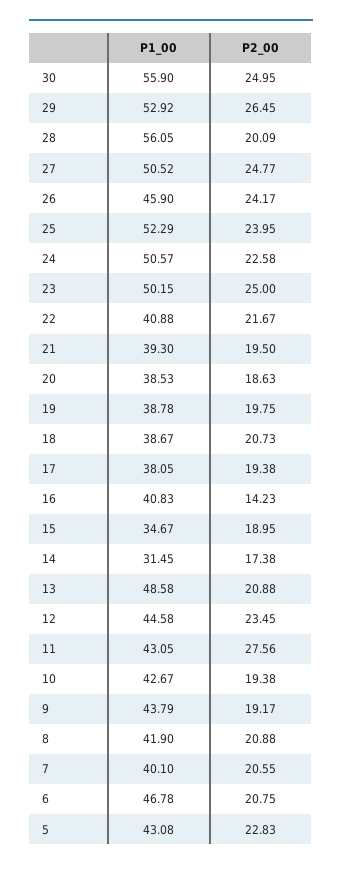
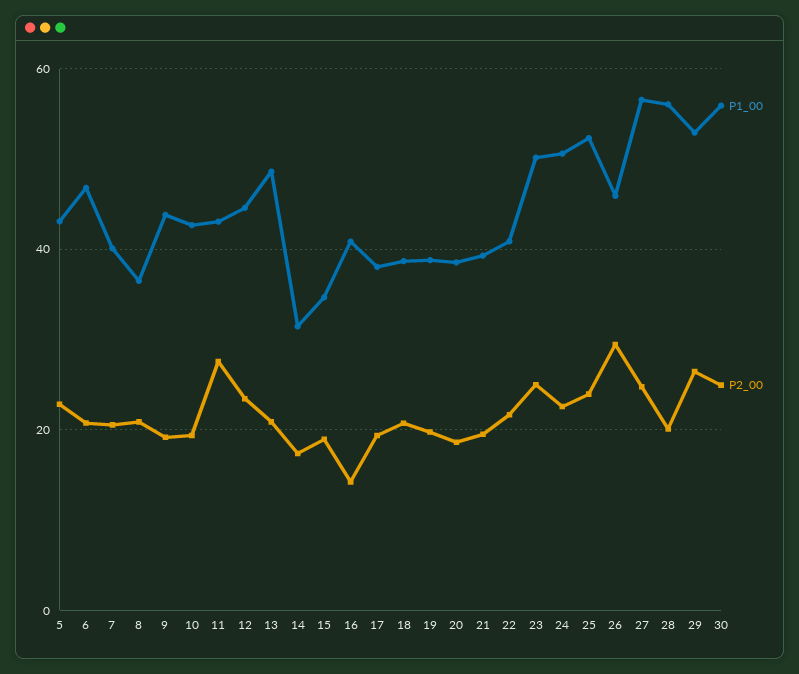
  {
    "P1_00": {
      "30": 55.9,
      "29": 52.92,
      "28": 56.05,
-     "27": 50.52,
+     "27": 56,
      "26": 45.9,
      "25": 52.29,
      "24": 50.57,
      "23": 50.15,
      "22": 40.88,
      "21": 39.3,
      "20": 38.53,
      "19": 38.78,
      "18": 38.67,
      "17": 38.05,
      "16": 40.83,
      "15": 34.67,
      "14": 31.45,
      "13": 48.58,
      "12": 44.58,
      "11": 43.05,
      "10": 42.67,
      "9": 43.79,
-     "8": 41.9,
+     "8": 36,
      "7": 40.1,
      "6": 46.78,
      "5": 43.08
    },
    "P2_00": {
      "30": 24.95,
      "29": 26.45,
      "28": 20.09,
      "27": 24.77,
-     "26": 24.17,
+     "26": 30,
      "25": 23.95,
      "24": 22.58,
      "23": 25,
      "22": 21.67,
      "21": 19.5,
      "20": 18.63,
      "19": 19.75,
      "18": 20.73,
      "17": 19.38,
      "16": 14.23,
      "15": 18.95,
      "14": 17.38,
      "13": 20.88,
      "12": 23.45,
      "11": 27.56,
      "10": 19.38,
      "9": 19.17,
      "8": 20.88,
      "7": 20.55,
      "6": 20.75,
      "5": 22.83
    }
  }

